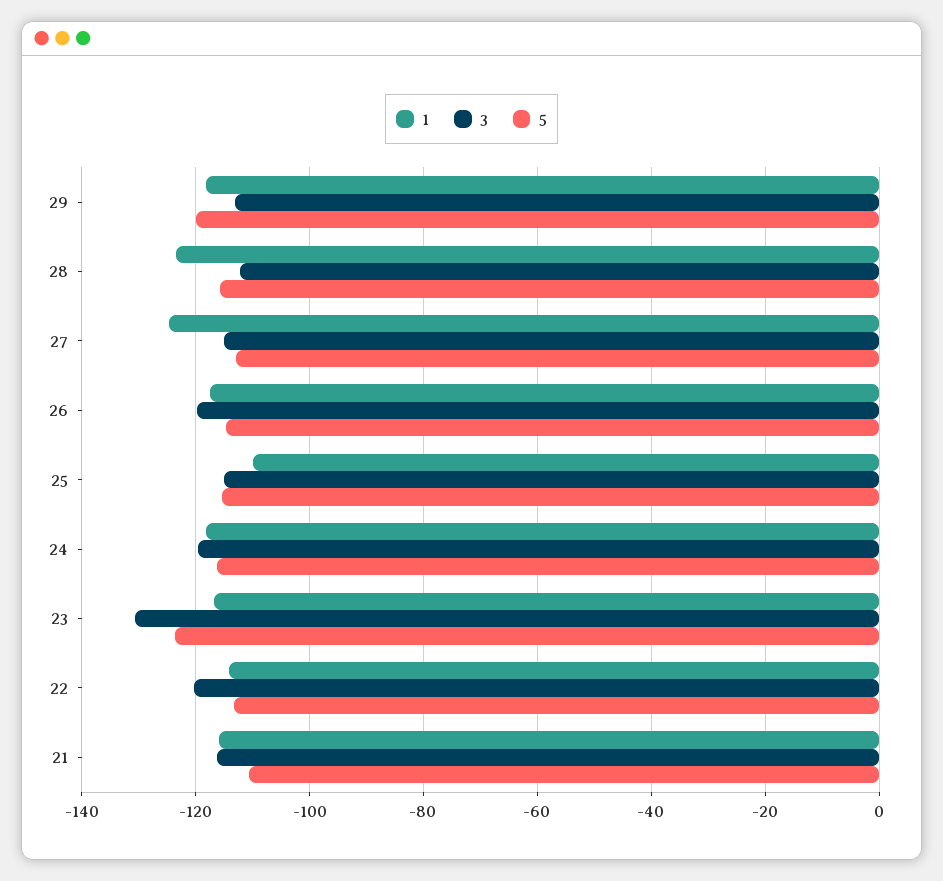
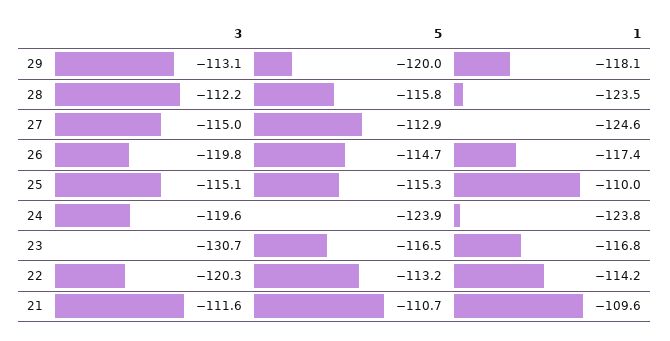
  {
    "1": {
      "29": -118.1,
      "28": -123.5,
      "27": -124.6,
      "26": -117.4,
      "25": -110,
-     "24": -118,
+     "24": -123.8,
      "23": -116.8,
      "22": -114.2,
-     "21": -116
+     "21": -109.6
    },
    "3": {
      "29": -113.1,
      "28": -112.2,
      "27": -115,
      "26": -119.8,
      "25": -115.1,
      "24": -119.6,
      "23": -130.7,
      "22": -120.3,
-     "21": -116
+     "21": -111.6
    },
    "5": {
      "29": -120,
      "28": -115.8,
      "27": -112.9,
      "26": -114.7,
      "25": -115.3,
-     "24": -116,
+     "24": -123.9,
-     "23": -124,
+     "23": -116.5,
      "22": -113.2,
      "21": -110.7
    }
  }

